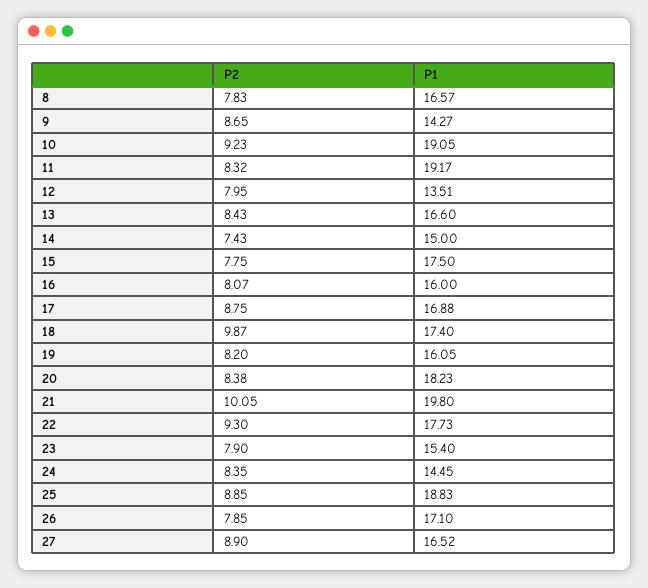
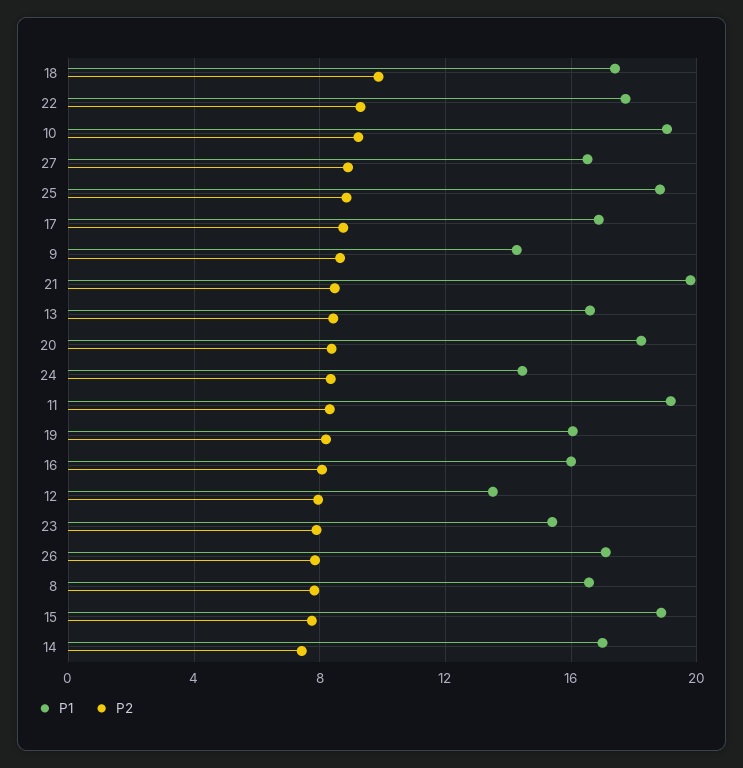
  {
    "P2": {
      "8": 7.83,
      "9": 8.65,
      "10": 9.23,
      "11": 8.32,
      "12": 7.95,
      "13": 8.43,
      "14": 7.43,
      "15": 7.75,
      "16": 8.07,
      "17": 8.75,
      "18": 9.87,
      "19": 8.2,
      "20": 8.38,
-     "21": 10.05,
+     "21": 8.5,
      "22": 9.3,
      "23": 7.9,
      "24": 8.35,
      "25": 8.85,
      "26": 7.85,
      "27": 8.9
    },
    "P1": {
      "8": 16.57,
      "9": 14.27,
      "10": 19.05,
      "11": 19.17,
      "12": 13.51,
      "13": 16.6,
-     "14": 15,
+     "14": 17,
-     "15": 17.5,
+     "15": 19,
      "16": 16,
      "17": 16.88,
      "18": 17.4,
      "19": 16.05,
      "20": 18.23,
      "21": 19.8,
      "22": 17.73,
      "23": 15.4,
      "24": 14.45,
      "25": 18.83,
      "26": 17.1,
      "27": 16.52
    }
  }

